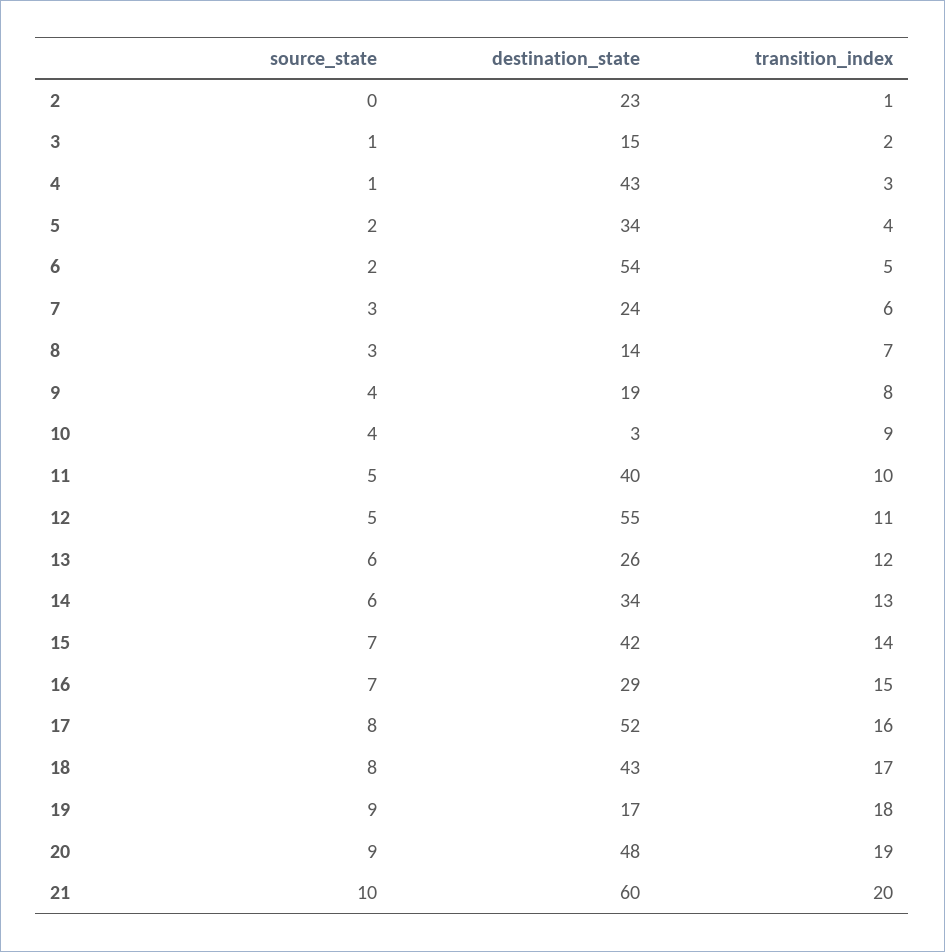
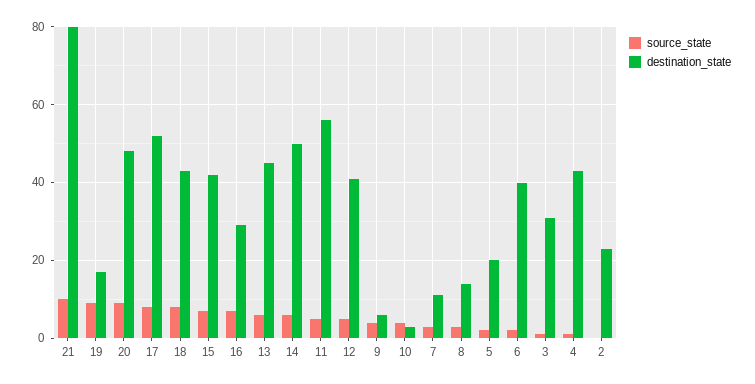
  {
    "source_state": {
      "2": 0,
      "3": 1,
      "4": 1,
      "5": 2,
      "6": 2,
      "7": 3,
      "8": 3,
      "9": 4,
      "10": 4,
      "11": 5,
      "12": 5,
      "13": 6,
      "14": 6,
      "15": 7,
      "16": 7,
      "17": 8,
      "18": 8,
      "19": 9,
      "20": 9,
      "21": 10
    },
    "destination_state": {
      "2": 23,
-     "3": 15,
+     "3": 30,
      "4": 43,
-     "5": 34,
+     "5": 20,
-     "6": 54,
+     "6": 40,
-     "7": 24,
+     "7": 10,
      "8": 14,
-     "9": 19,
+     "9": 5,
      "10": 3,
-     "11": 40,
+     "11": 55,
-     "12": 55,
+     "12": 40,
-     "13": 26,
+     "13": 45,
-     "14": 34,
+     "14": 50,
      "15": 42,
      "16": 29,
      "17": 52,
      "18": 43,
      "19": 17,
      "20": 48,
-     "21": 60
+     "21": 80
-   },
+   }
-   "transition_index": {
-     "2": 1,
-     "3": 2,
-     "4": 3,
-     "5": 4,
-     "6": 5,
-     "7": 6,
-     "8": 7,
-     "9": 8,
-     "10": 9,
-     "11": 10,
-     "12": 11,
-     "13": 12,
-     "14": 13,
-     "15": 14,
-     "16": 15,
-     "17": 16,
-     "18": 17,
-     "19": 18,
-     "20": 19,
-     "21": 20
-   }
  }

